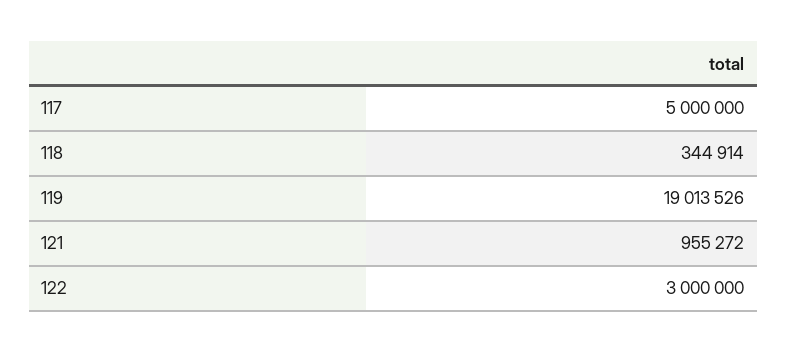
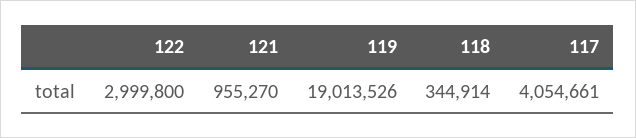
  {
-   "117": 5000000,
+   "117": 4054661,
    "118": 344914,
    "119": 19013526,
-   "121": 955272,
+   "121": 955270,
-   "122": 3000000
+   "122": 2999800
  }

